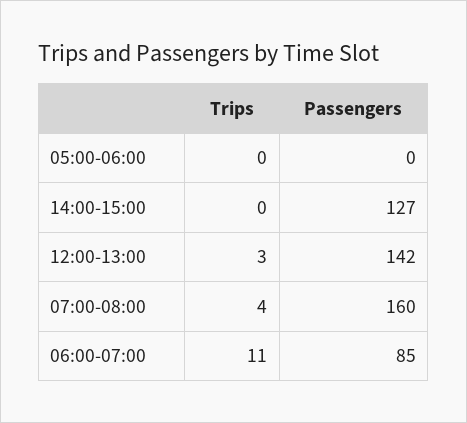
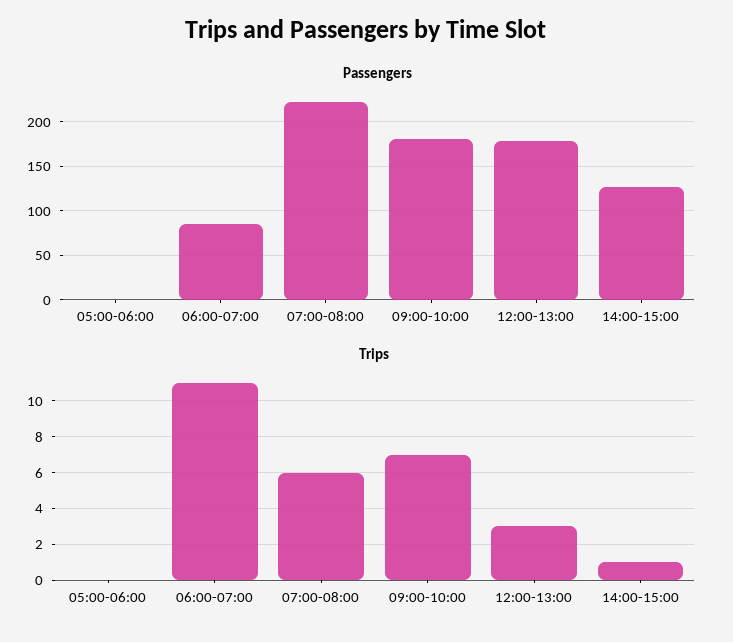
  {
    "Trips": {
      "05:00-06:00": 0,
-     "14:00-15:00": 0,
+     "14:00-15:00": 1,
      "12:00-13:00": 3,
-     "07:00-08:00": 4,
+     "07:00-08:00": 6,
-     "06:00-07:00": 11
+     "06:00-07:00": 11,
+     "09:00-10:00": 7
    },
    "Passengers": {
      "05:00-06:00": 0,
      "14:00-15:00": 127,
-     "12:00-13:00": 142,
+     "12:00-13:00": 180,
-     "07:00-08:00": 160,
+     "07:00-08:00": 220,
-     "06:00-07:00": 85
+     "06:00-07:00": 85,
+     "09:00-10:00": 180
    }
  }

